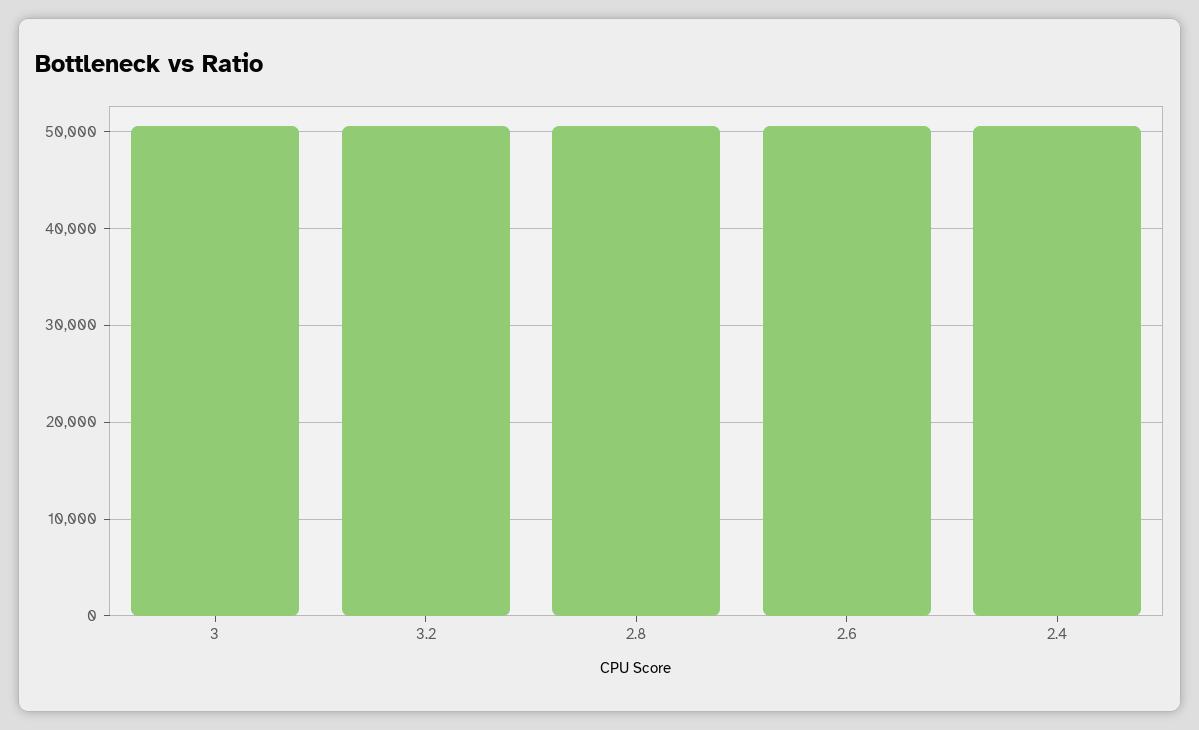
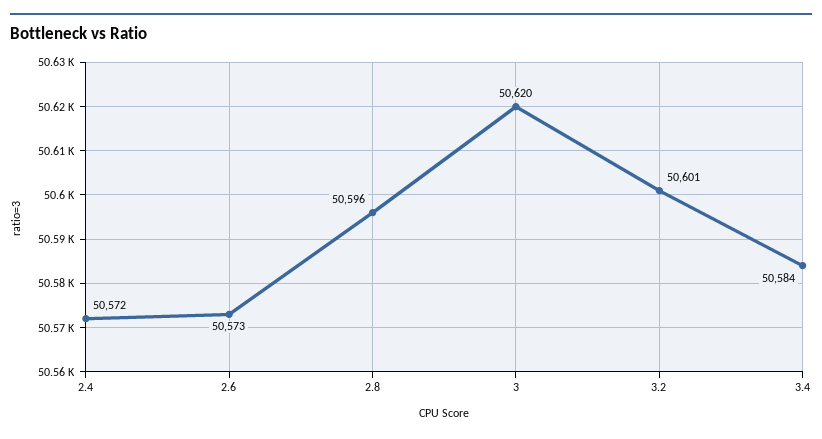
  {
    "3": 50620,
    "3.2": 50601,
    "2.8": 50596,
    "2.6": 50573,
-   "2.4": 50572
+   "2.4": 50572,
+   "3.4": 50584
  }

